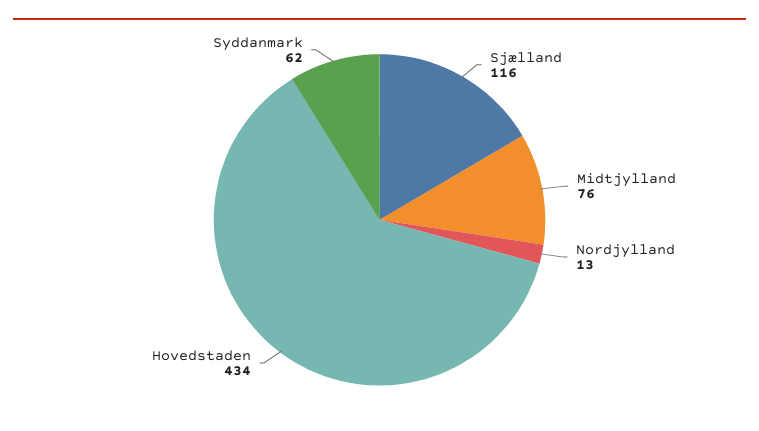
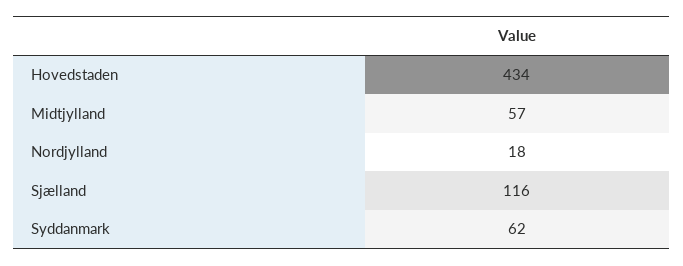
  {
    "Sjælland": 116,
-   "Midtjylland": 76,
+   "Midtjylland": 57,
-   "Nordjylland": 13,
+   "Nordjylland": 18,
    "Hovedstaden": 434,
    "Syddanmark": 62
  }

